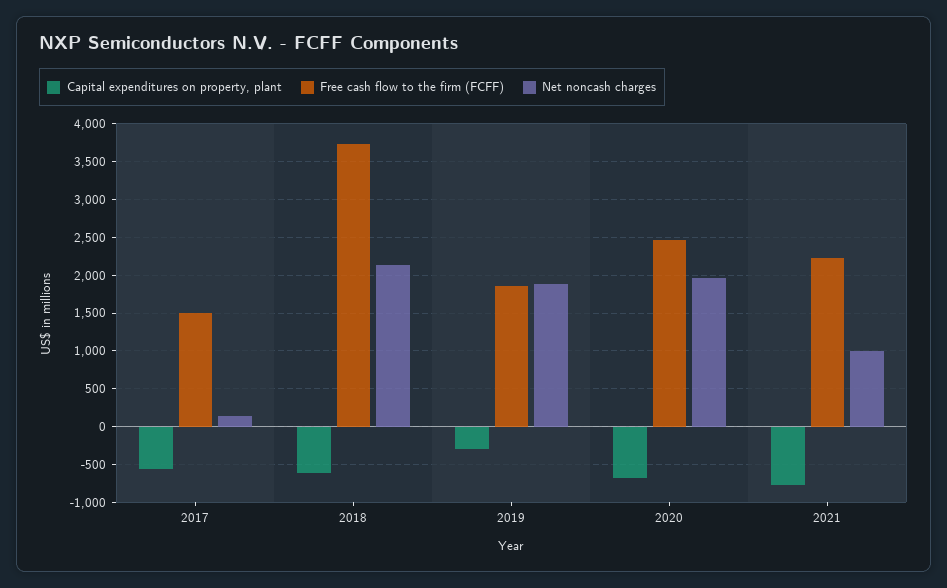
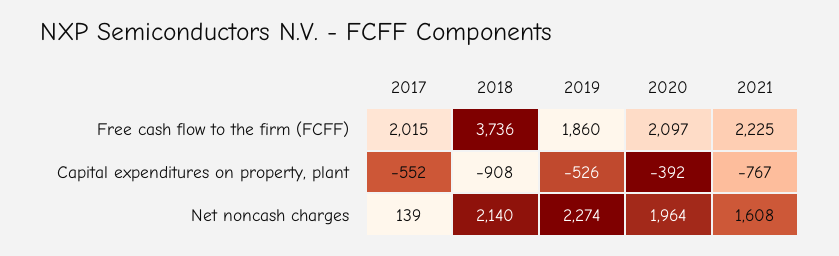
  {
    "Capital expenditures on property, plant": {
      "2017": -552,
-     "2018": -600,
+     "2018": -908,
-     "2019": -300,
+     "2019": -526,
-     "2020": -700,
+     "2020": -392,
      "2021": -767
    },
    "Free cash flow to the firm (FCFF)": {
-     "2017": 1500,
+     "2017": 2015,
      "2018": 3736,
      "2019": 1860,
-     "2020": 2500,
+     "2020": 2097,
      "2021": 2225
    },
    "Net noncash charges": {
      "2017": 139,
      "2018": 2140,
-     "2019": 1900,
+     "2019": 2274,
      "2020": 1964,
-     "2021": 1000
+     "2021": 1608
    }
  }

